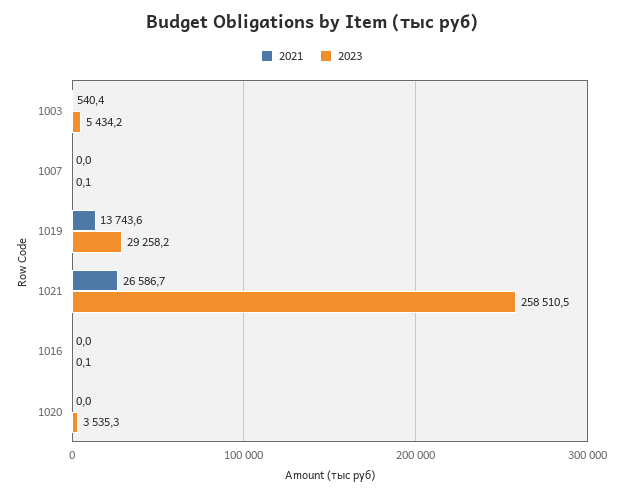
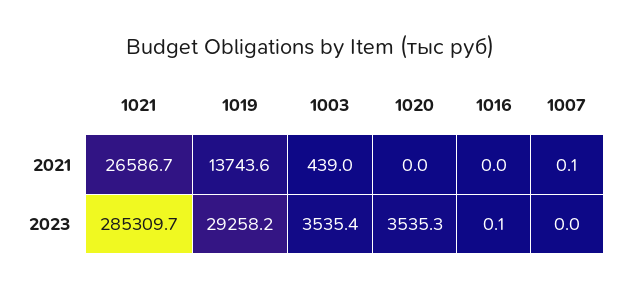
  {
    "2021": {
-     "1003": 540.4,
+     "1003": 439,
-     "1007": 0,
+     "1007": 0.1,
      "1019": 13743.6,
      "1021": 26586.7,
      "1016": 0,
      "1020": 0
    },
    "2023": {
-     "1003": 5434.2,
+     "1003": 3535.4,
-     "1007": 0.1,
+     "1007": 0,
      "1019": 29258.2,
-     "1021": 258510.5,
+     "1021": 285309.7,
      "1016": 0.1,
      "1020": 3535.3
    }
  }

